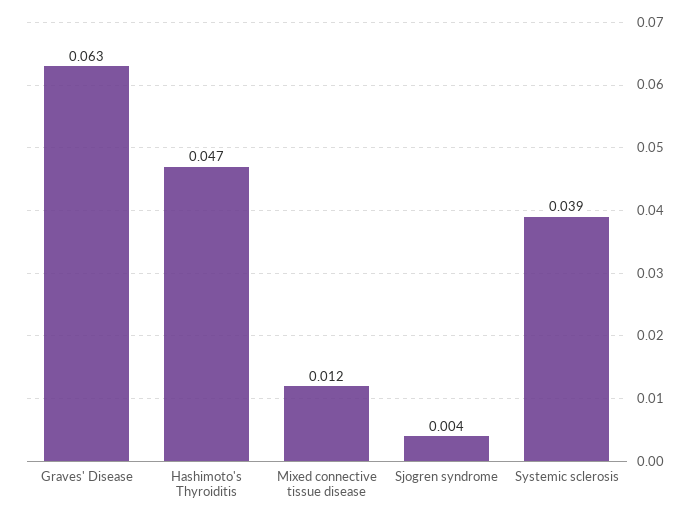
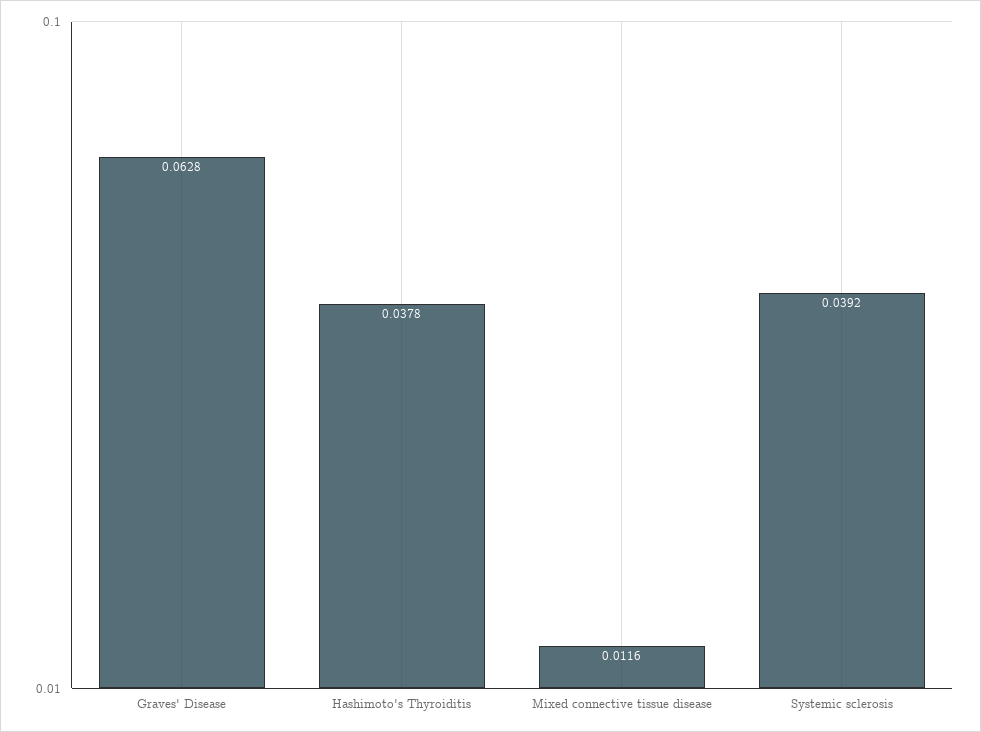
  {
    "Graves' Disease": 0.0628,
-   "Hashimoto's Thyroiditis": 0.047,
+   "Hashimoto's Thyroiditis": 0.0378,
    "Mixed connective tissue disease": 0.0116,
-   "Sjogren syndrome": 0.004,
    "Systemic sclerosis": 0.0392
  }

